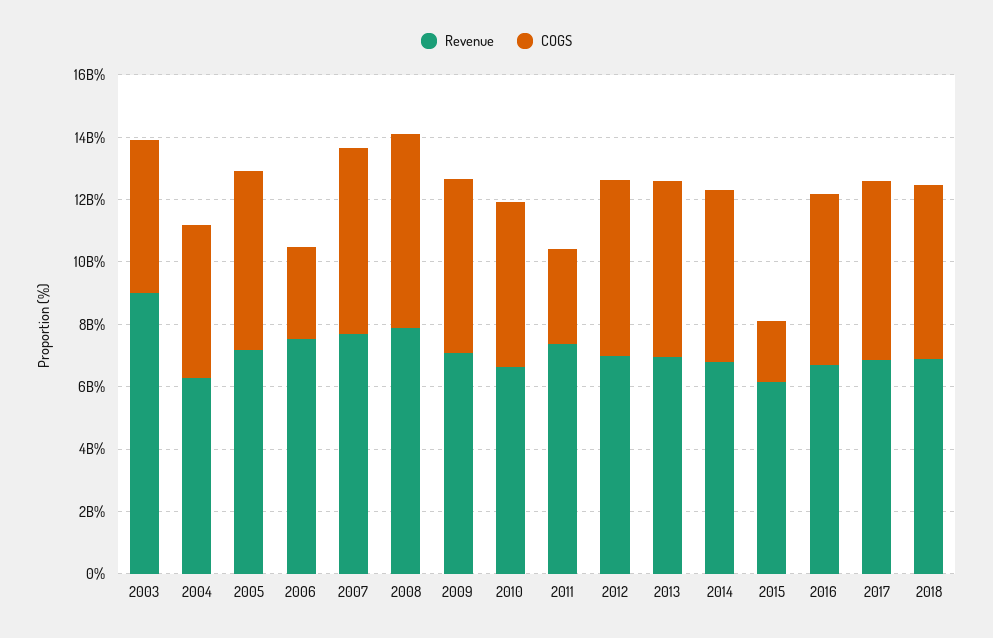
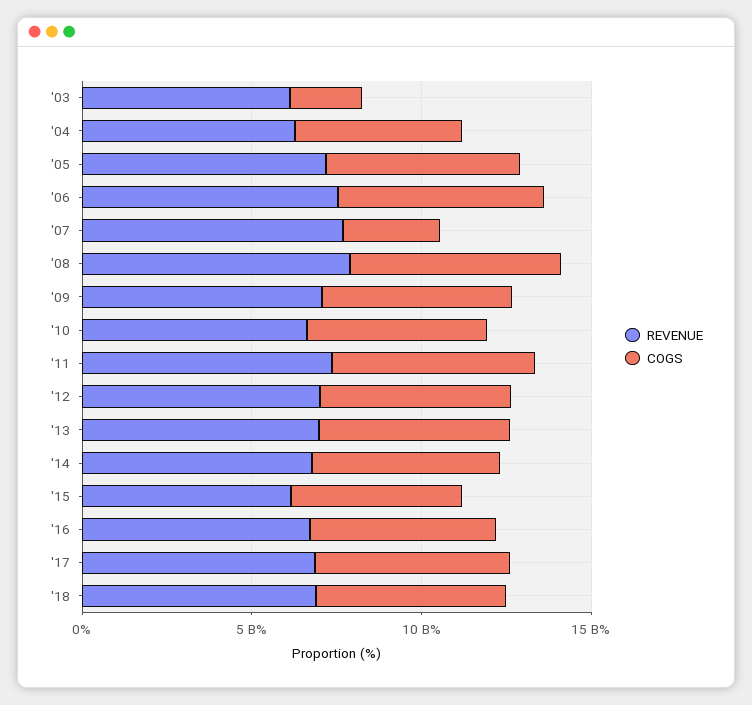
  {
    "Revenue": {
-     "2003": 9000000000,
+     "2003": 6000000000,
      "2004": 6500000000,
      "2005": 7000000000,
      "2006": 7500000000,
      "2007": 7500000000,
      "2008": 8000000000,
      "2009": 7000000000,
      "2010": 6500000000,
      "2011": 7500000000,
      "2012": 7000000000,
      "2013": 7000000000,
      "2014": 7000000000,
      "2015": 6000000000,
      "2016": 6500000000,
      "2017": 7000000000,
      "2018": 7000000000
    },
    "COGS": {
-     "2003": 5000000000,
+     "2003": 2000000000,
      "2004": 5000000000,
      "2005": 5500000000,
-     "2006": 3000000000,
+     "2006": 6000000000,
-     "2007": 6000000000,
+     "2007": 3000000000,
      "2008": 6000000000,
      "2009": 5500000000,
      "2010": 5500000000,
-     "2011": 3000000000,
+     "2011": 6000000000,
      "2012": 5500000000,
      "2013": 5500000000,
      "2014": 5500000000,
-     "2015": 2000000000,
+     "2015": 5000000000,
      "2016": 5500000000,
      "2017": 5500000000,
      "2018": 5500000000
    }
  }

